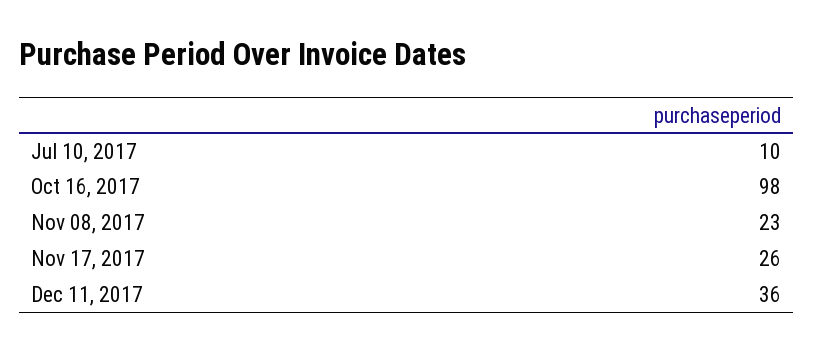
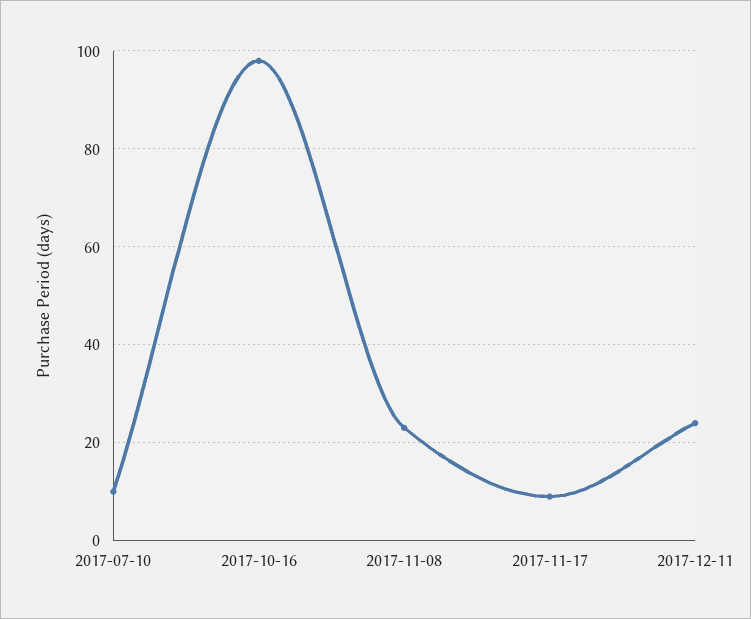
  {
    "Jul 10, 2017": 10,
    "Oct 16, 2017": 98,
    "Nov 08, 2017": 23,
-   "Nov 17, 2017": 26,
+   "Nov 17, 2017": 10,
-   "Dec 11, 2017": 36
+   "Dec 11, 2017": 25
  }

